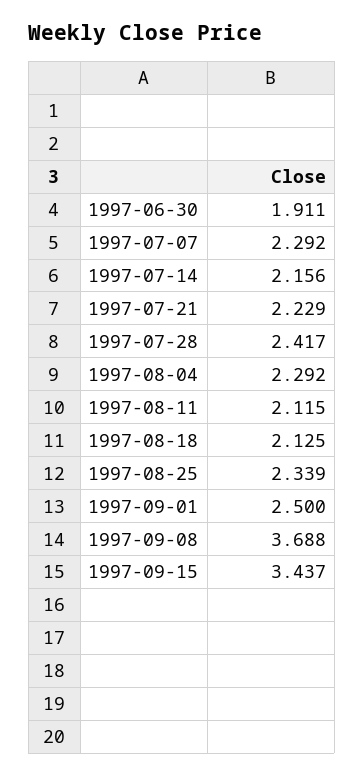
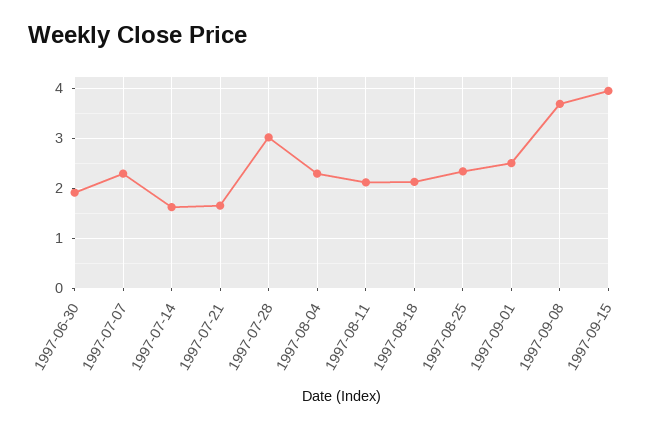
  {
    "1997-06-30": 1.911,
    "1997-07-07": 2.292,
-   "1997-07-14": 2.156,
+   "1997-07-14": 1.6,
-   "1997-07-21": 2.229,
+   "1997-07-21": 1.6,
-   "1997-07-28": 2.417,
+   "1997-07-28": 3,
    "1997-08-04": 2.292,
    "1997-08-11": 2.115,
    "1997-08-18": 2.125,
    "1997-08-25": 2.339,
    "1997-09-01": 2.5,
    "1997-09-08": 3.688,
-   "1997-09-15": 3.437
+   "1997-09-15": 4
  }

